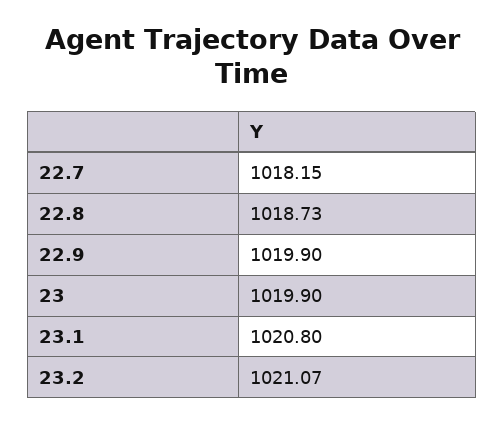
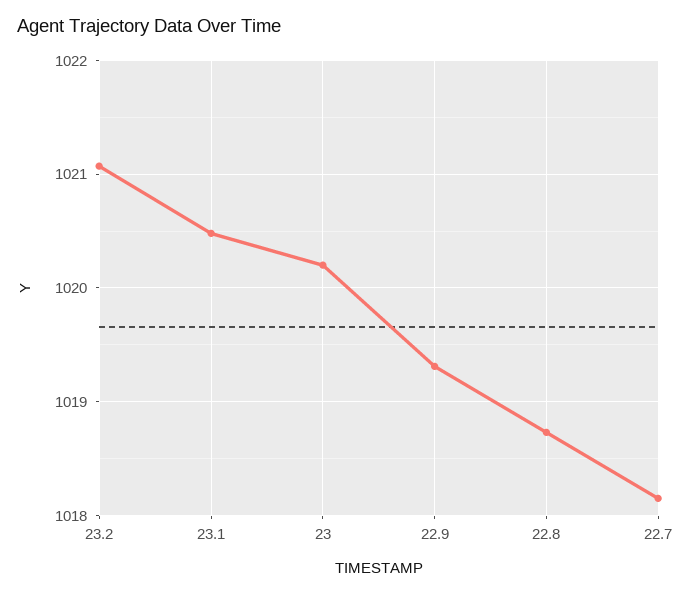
  {
    "22.7": 1018.15,
    "22.8": 1018.73,
-   "22.9": 1019.9,
+   "22.9": 1019.3,
-   "23": 1019.9,
+   "23": 1020.2,
-   "23.1": 1020.8,
+   "23.1": 1020.5,
    "23.2": 1021.07
  }

